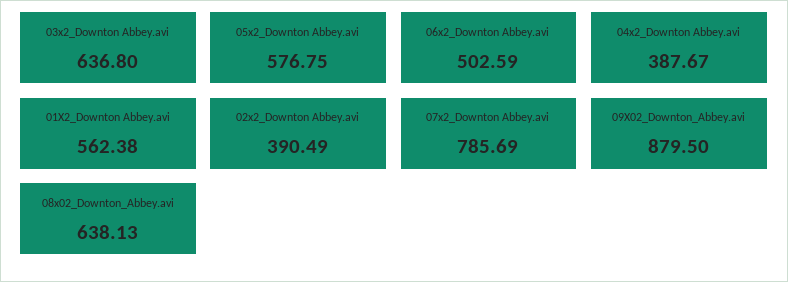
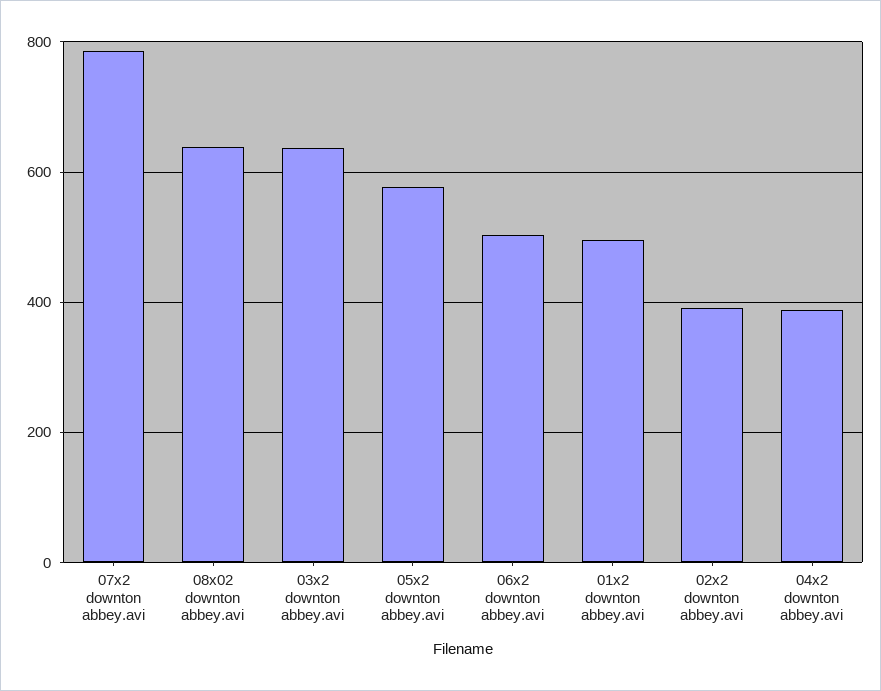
  {
    "03x2_Downton Abbey.avi": 636.8,
    "05x2_Downton Abbey.avi": 576.75,
    "06x2_Downton Abbey.avi": 502.59,
    "04x2_Downton Abbey.avi": 387.67,
-   "01X2_Downton Abbey.avi": 562.38,
+   "01X2_Downton Abbey.avi": 500,
    "02x2_Downton Abbey.avi": 390.49,
    "07x2_Downton Abbey.avi": 785.69,
-   "09X02_Downton_Abbey.avi": 879.5,
    "08x02_Downton_Abbey.avi": 638.13
  }

